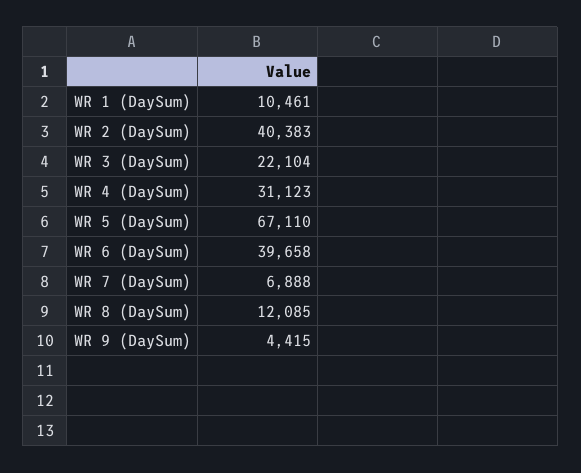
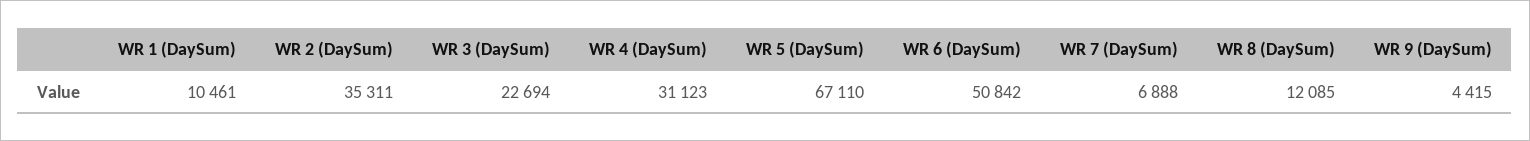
  {
    "WR 1 (DaySum)": 10461,
-   "WR 2 (DaySum)": 40383,
+   "WR 2 (DaySum)": 35311,
-   "WR 3 (DaySum)": 22104,
+   "WR 3 (DaySum)": 22694,
    "WR 4 (DaySum)": 31123,
    "WR 5 (DaySum)": 67110,
-   "WR 6 (DaySum)": 39658,
+   "WR 6 (DaySum)": 50842,
    "WR 7 (DaySum)": 6888,
    "WR 8 (DaySum)": 12085,
    "WR 9 (DaySum)": 4415
  }

